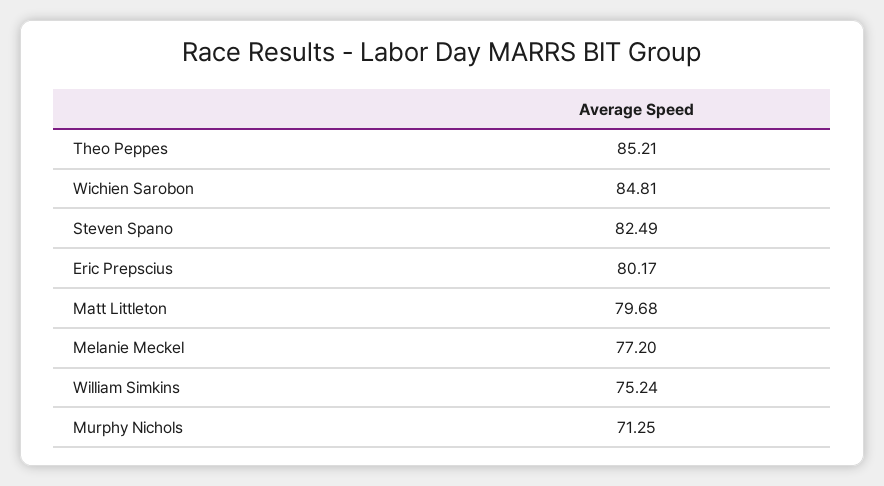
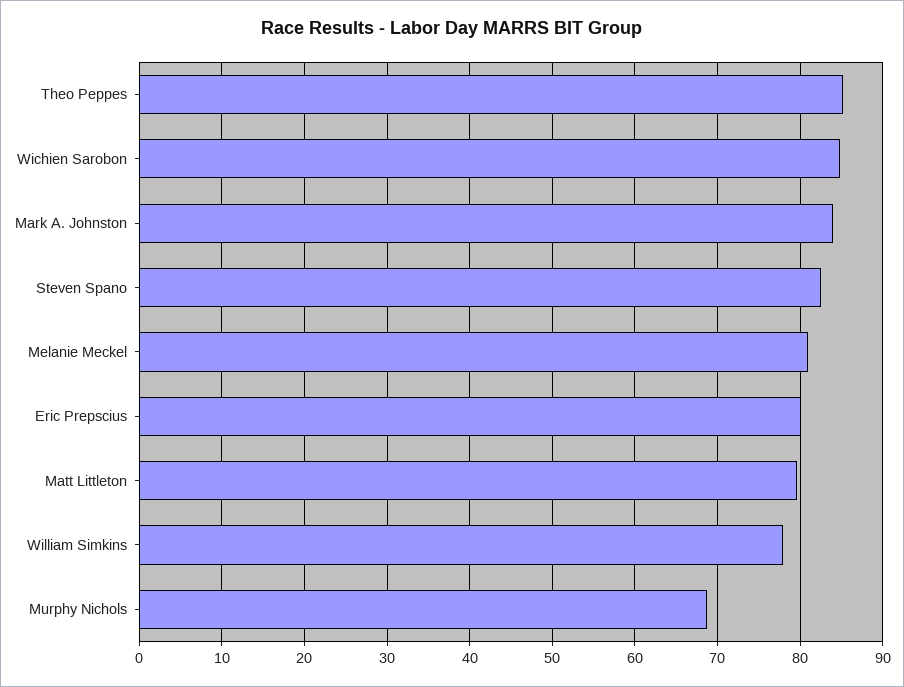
  {
    "Theo Peppes": 85.21,
    "Wichien Sarobon": 84.81,
    "Steven Spano": 82.49,
    "Eric Prepscius": 80.17,
    "Matt Littleton": 79.68,
-   "Melanie Meckel": 77.2,
+   "Melanie Meckel": 81,
-   "William Simkins": 75.24,
+   "William Simkins": 78,
-   "Murphy Nichols": 71.25
+   "Murphy Nichols": 69,
+   "Mark A. Johnston": 84
  }

